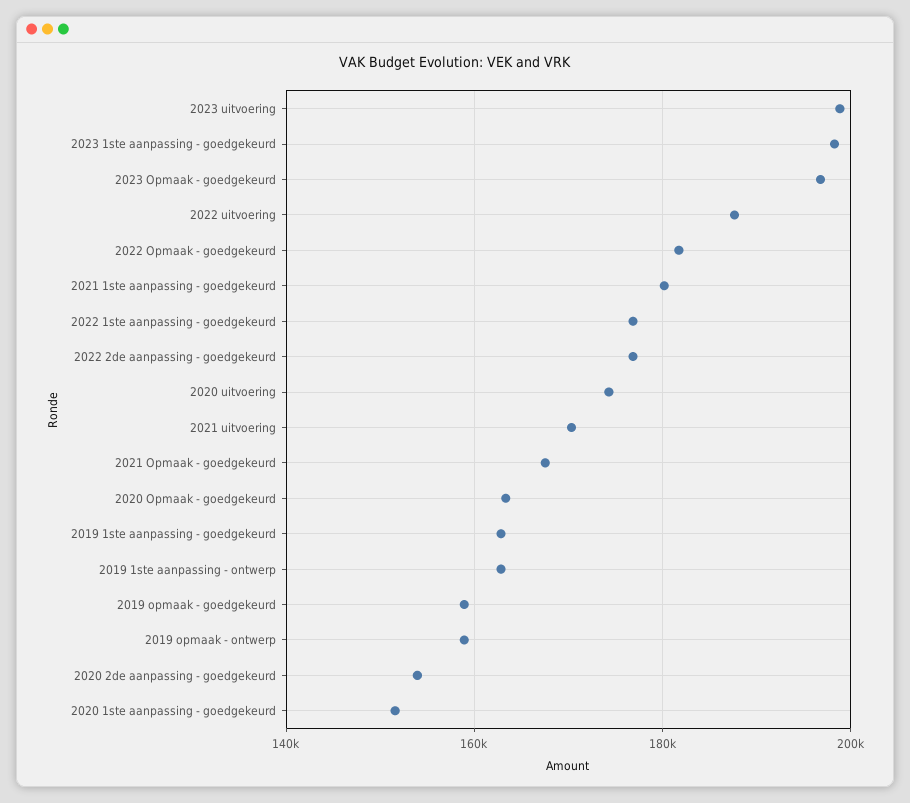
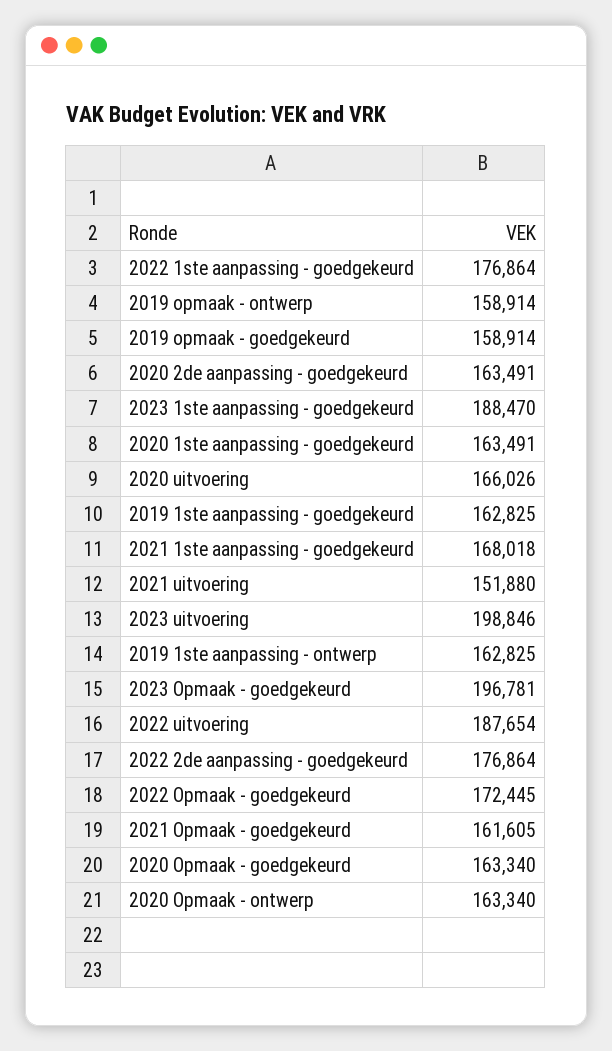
  {
    "2023 uitvoering": 198846,
-   "2023 1ste aanpassing - goedgekeurd": 198000,
+   "2023 1ste aanpassing - goedgekeurd": 188470,
    "2023 Opmaak - goedgekeurd": 196781,
    "2022 uitvoering": 187654,
-   "2022 Opmaak - goedgekeurd": 182000,
+   "2022 Opmaak - goedgekeurd": 172445,
-   "2021 1ste aanpassing - goedgekeurd": 180000,
+   "2021 1ste aanpassing - goedgekeurd": 168018,
    "2022 1ste aanpassing - goedgekeurd": 176864,
    "2022 2de aanpassing - goedgekeurd": 176864,
-   "2020 uitvoering": 174000,
+   "2020 uitvoering": 166026,
-   "2021 uitvoering": 170000,
+   "2021 uitvoering": 151880,
-   "2021 Opmaak - goedgekeurd": 168000,
+   "2021 Opmaak - goedgekeurd": 161605,
    "2020 Opmaak - goedgekeurd": 163340,
    "2019 1ste aanpassing - goedgekeurd": 162825,
    "2019 1ste aanpassing - ontwerp": 162825,
    "2019 opmaak - goedgekeurd": 158914,
    "2019 opmaak - ontwerp": 158914,
-   "2020 2de aanpassing - goedgekeurd": 154000,
+   "2020 2de aanpassing - goedgekeurd": 163491,
-   "2020 1ste aanpassing - goedgekeurd": 152000
+   "2020 1ste aanpassing - goedgekeurd": 163491,
+   "2020 Opmaak - ontwerp": 163340
  }

